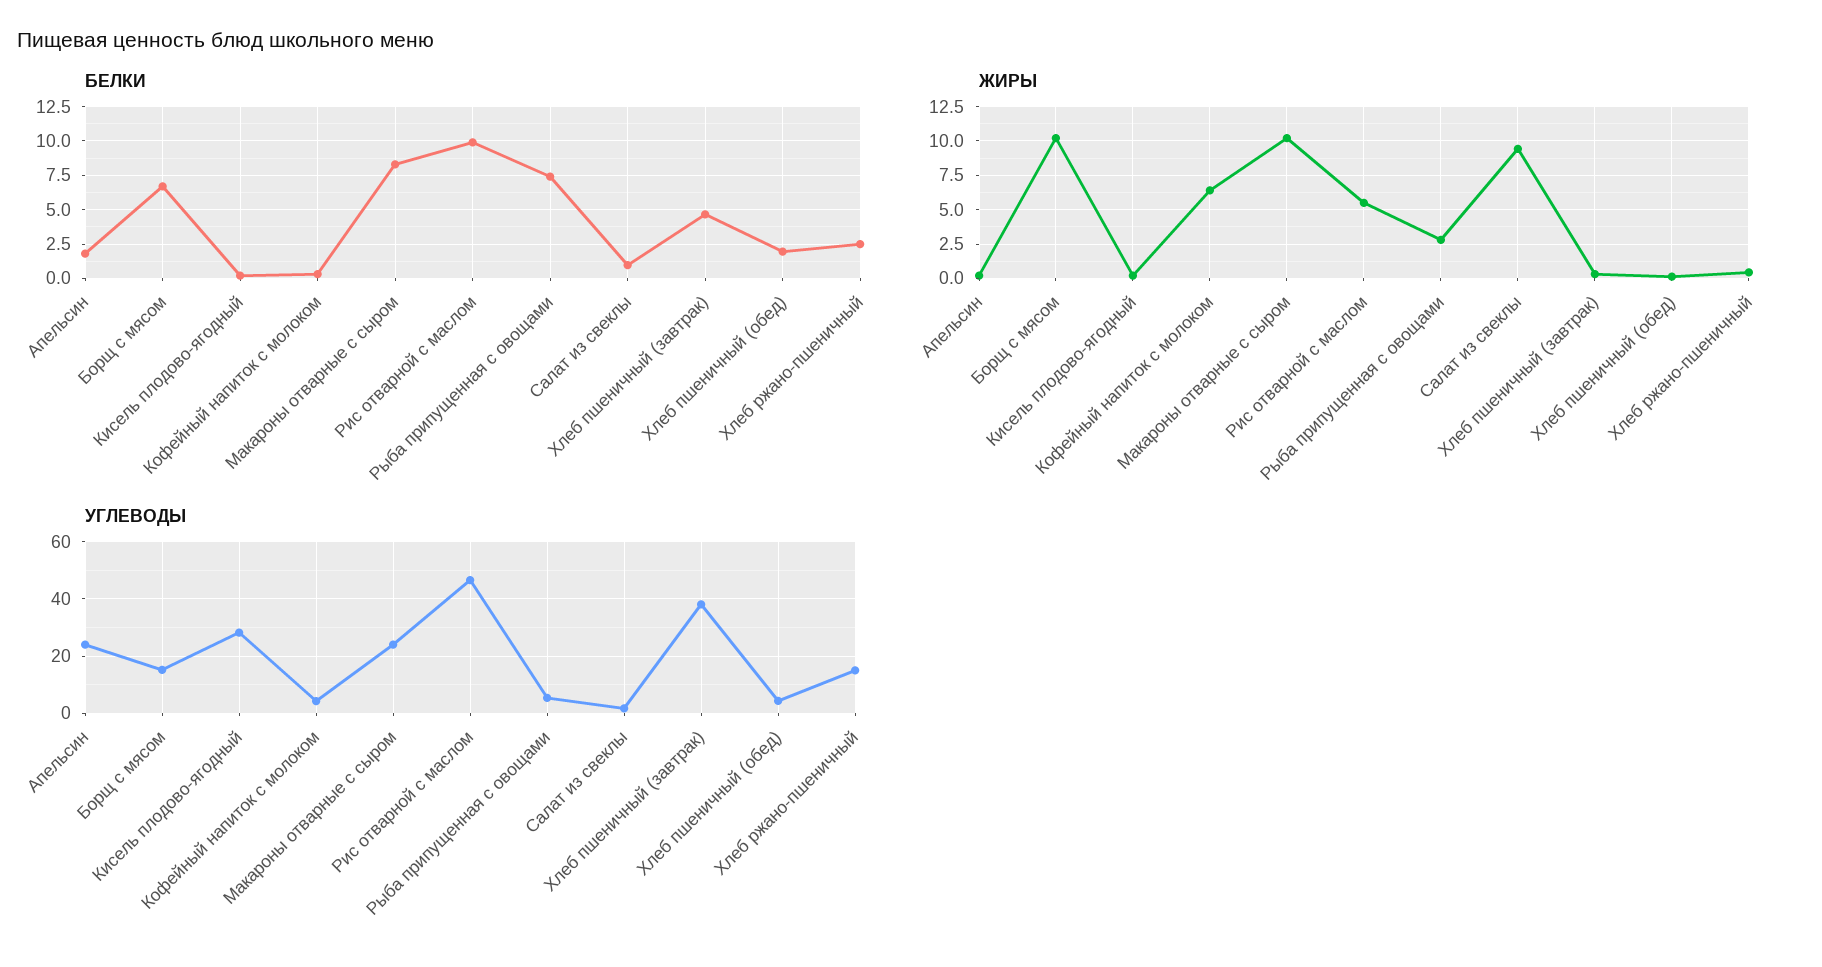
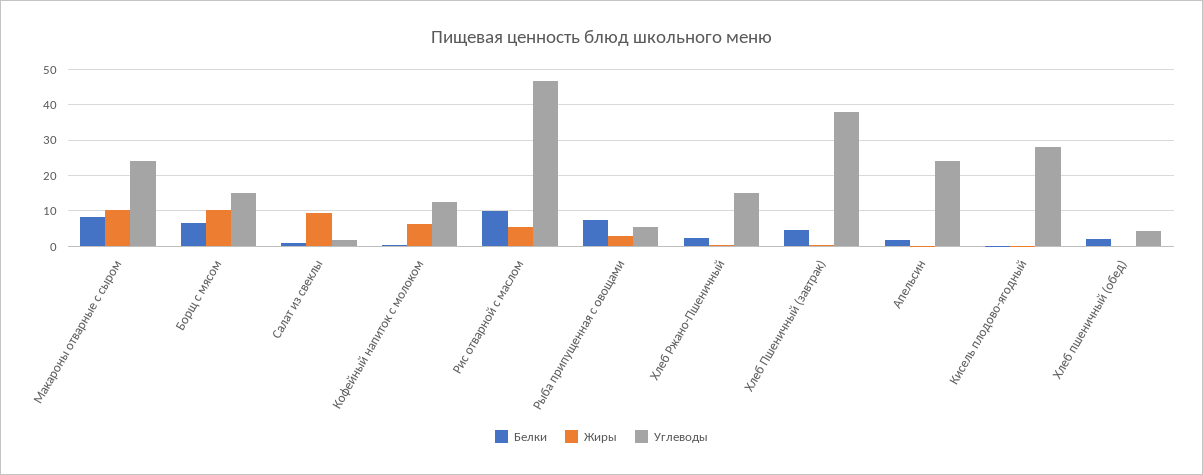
  {
    "БЕЛКИ": {
      "Апельсин": 2,
      "Борщ с мясом": 6.5,
      "Кисель плодово-ягодный": 0,
      "Кофейный напиток с молоком": 0.5,
      "Макароны отварные с сыром": 8.5,
      "Рис отварной с маслом": 10,
      "Рыба припущенная с овощами": 7.5,
      "Салат из свеклы": 1,
      "Хлеб пшеничный (завтрак)": 4.5,
      "Хлеб пшеничный (обед)": 2,
      "Хлеб ржано-пшеничный": 2.5
    },
    "ЖИРЫ": {
      "Апельсин": 0,
      "Борщ с мясом": 10,
      "Кисель плодово-ягодный": 0,
      "Кофейный напиток с молоком": 6.5,
      "Макароны отварные с сыром": 10,
      "Рис отварной с маслом": 5.5,
      "Рыба припущенная с овощами": 3,
      "Салат из свеклы": 9.5,
      "Хлеб пшеничный (завтрак)": 0.5,
      "Хлеб пшеничный (обед)": 0,
      "Хлеб ржано-пшеничный": 0.5
    },
    "УГЛЕВОДЫ": {
      "Апельсин": 24,
      "Борщ с мясом": 16,
      "Кисель плодово-ягодный": 28,
-     "Кофейный напиток с молоком": 5,
+     "Кофейный напиток с молоком": 12,
      "Макароны отварные с сыром": 24,
      "Рис отварной с маслом": 46,
      "Рыба припущенная с овощами": 6,
      "Салат из свеклы": 2,
      "Хлеб пшеничный (завтрак)": 38,
      "Хлеб пшеничный (обед)": 4,
      "Хлеб ржано-пшеничный": 16
    }
  }

